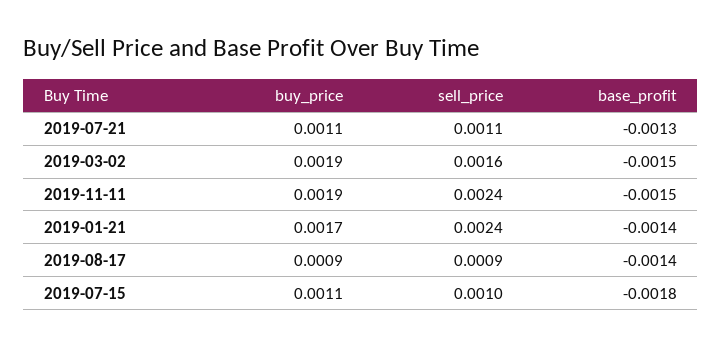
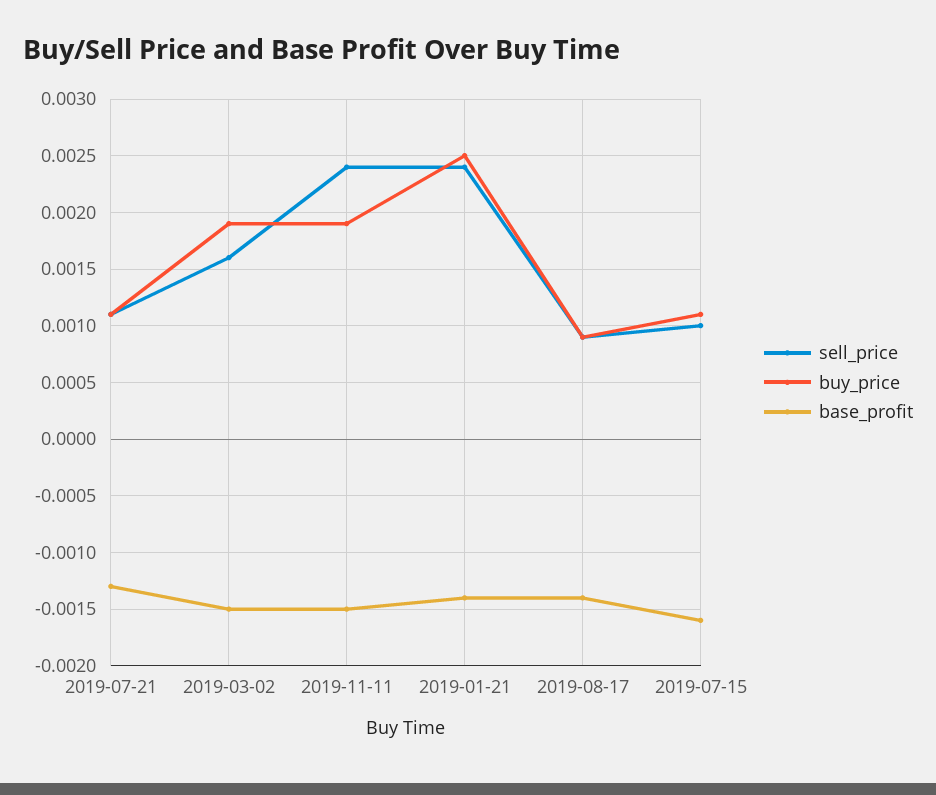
  {
    "buy_price": {
      "2019-07-21": 0.0011,
      "2019-03-02": 0.0019,
      "2019-11-11": 0.0019,
-     "2019-01-21": 0.0017,
+     "2019-01-21": 0.0025,
      "2019-08-17": 0.0009,
      "2019-07-15": 0.0011
    },
    "sell_price": {
      "2019-07-21": 0.0011,
      "2019-03-02": 0.0016,
      "2019-11-11": 0.0024,
      "2019-01-21": 0.0024,
      "2019-08-17": 0.0009,
      "2019-07-15": 0.001
    },
    "base_profit": {
      "2019-07-21": -0.0013,
      "2019-03-02": -0.0015,
      "2019-11-11": -0.0015,
      "2019-01-21": -0.0014,
      "2019-08-17": -0.0014,
-     "2019-07-15": -0.0018
+     "2019-07-15": -0.0016
    }
  }

